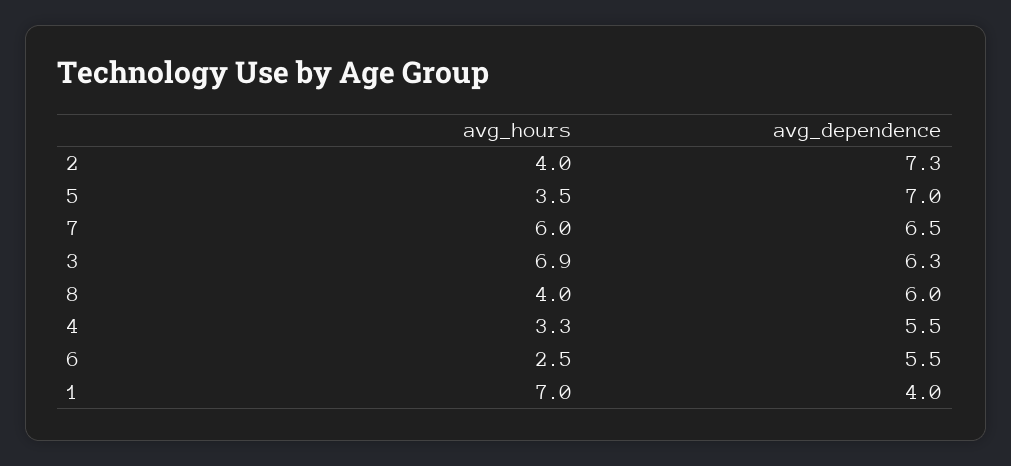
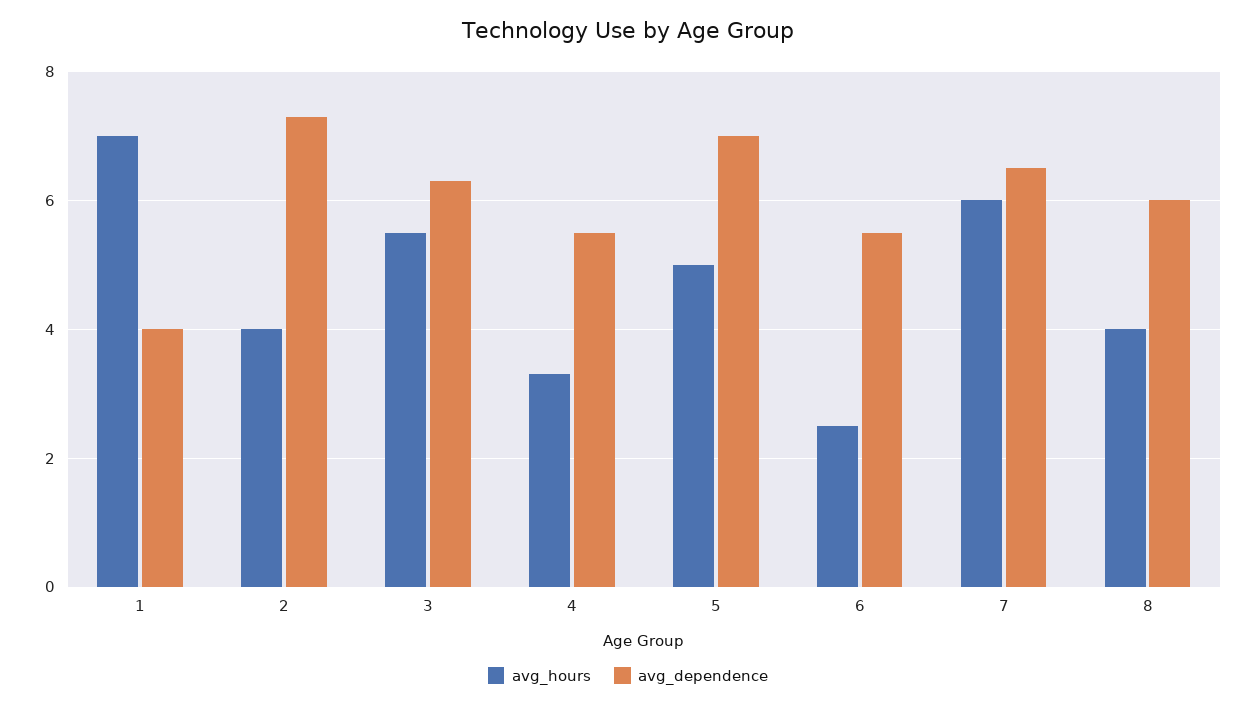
  {
    "avg_hours": {
      "2": 4,
-     "5": 3.5,
+     "5": 5,
      "7": 6,
-     "3": 6.9,
+     "3": 5.5,
      "8": 4,
      "4": 3.3,
      "6": 2.5,
      "1": 7
    },
    "avg_dependence": {
      "2": 7.3,
      "5": 7,
      "7": 6.5,
      "3": 6.3,
      "8": 6,
      "4": 5.5,
      "6": 5.5,
      "1": 4
    }
  }

